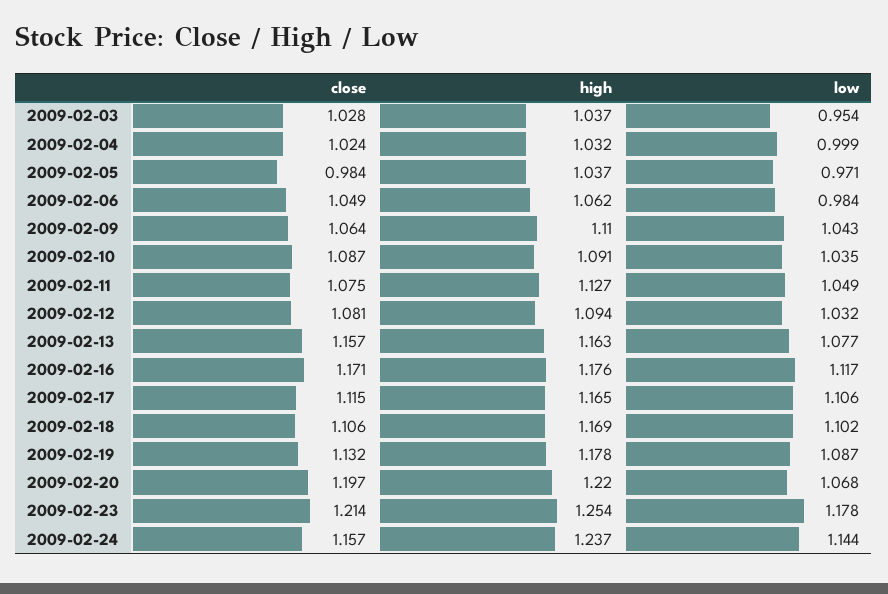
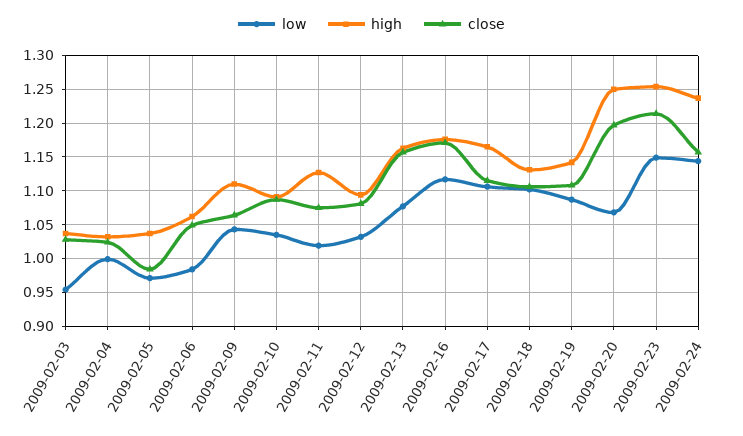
  {
    "close": {
      "2009-02-03": 1.028,
      "2009-02-04": 1.024,
      "2009-02-05": 0.984,
      "2009-02-06": 1.049,
      "2009-02-09": 1.064,
      "2009-02-10": 1.087,
      "2009-02-11": 1.075,
      "2009-02-12": 1.081,
      "2009-02-13": 1.157,
      "2009-02-16": 1.171,
      "2009-02-17": 1.115,
      "2009-02-18": 1.106,
-     "2009-02-19": 1.132,
+     "2009-02-19": 1.11,
      "2009-02-20": 1.197,
      "2009-02-23": 1.214,
      "2009-02-24": 1.157
    },
    "high": {
      "2009-02-03": 1.037,
      "2009-02-04": 1.032,
      "2009-02-05": 1.037,
      "2009-02-06": 1.062,
      "2009-02-09": 1.11,
      "2009-02-10": 1.091,
      "2009-02-11": 1.127,
      "2009-02-12": 1.094,
      "2009-02-13": 1.163,
      "2009-02-16": 1.176,
      "2009-02-17": 1.165,
-     "2009-02-18": 1.169,
+     "2009-02-18": 1.13,
-     "2009-02-19": 1.178,
+     "2009-02-19": 1.14,
-     "2009-02-20": 1.22,
+     "2009-02-20": 1.25,
      "2009-02-23": 1.254,
      "2009-02-24": 1.237
    },
    "low": {
      "2009-02-03": 0.954,
      "2009-02-04": 0.999,
      "2009-02-05": 0.971,
      "2009-02-06": 0.984,
      "2009-02-09": 1.043,
      "2009-02-10": 1.035,
-     "2009-02-11": 1.049,
+     "2009-02-11": 1.02,
      "2009-02-12": 1.032,
      "2009-02-13": 1.077,
      "2009-02-16": 1.117,
      "2009-02-17": 1.106,
      "2009-02-18": 1.102,
      "2009-02-19": 1.087,
      "2009-02-20": 1.068,
-     "2009-02-23": 1.178,
+     "2009-02-23": 1.15,
      "2009-02-24": 1.144
    }
  }

